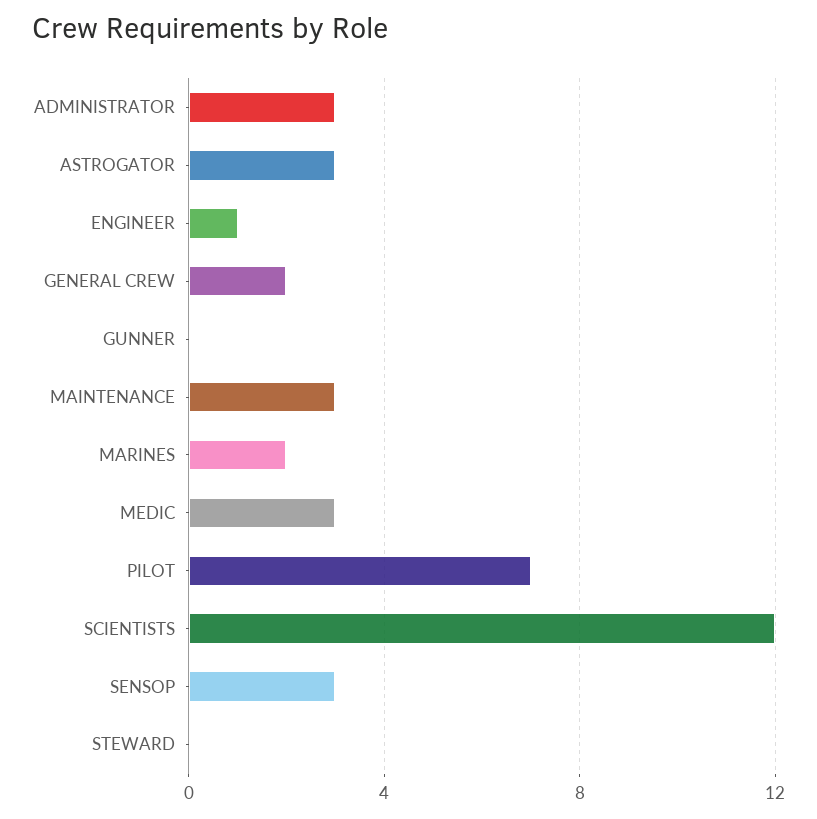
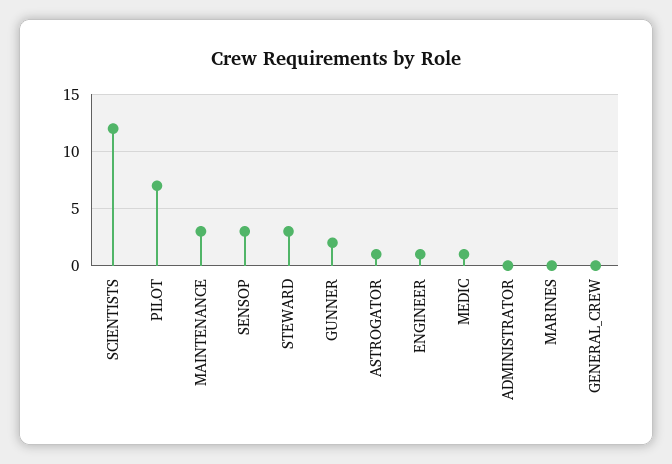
  {
-   "ADMINISTRATOR": 3,
+   "ADMINISTRATOR": 0,
-   "ASTROGATOR": 3,
+   "ASTROGATOR": 1,
    "ENGINEER": 1,
-   "GENERAL CREW": 2,
+   "GENERAL CREW": 0,
-   "GUNNER": 0,
+   "GUNNER": 2,
    "MAINTENANCE": 3,
-   "MARINES": 2,
+   "MARINES": 0,
-   "MEDIC": 3,
+   "MEDIC": 1,
    "PILOT": 7,
    "SCIENTISTS": 12,
    "SENSOP": 3,
-   "STEWARD": 0
+   "STEWARD": 3
  }

